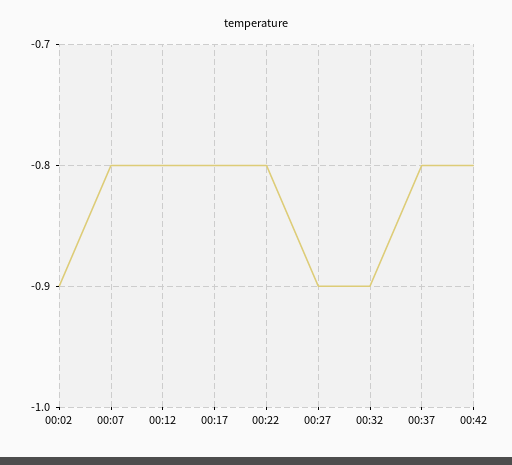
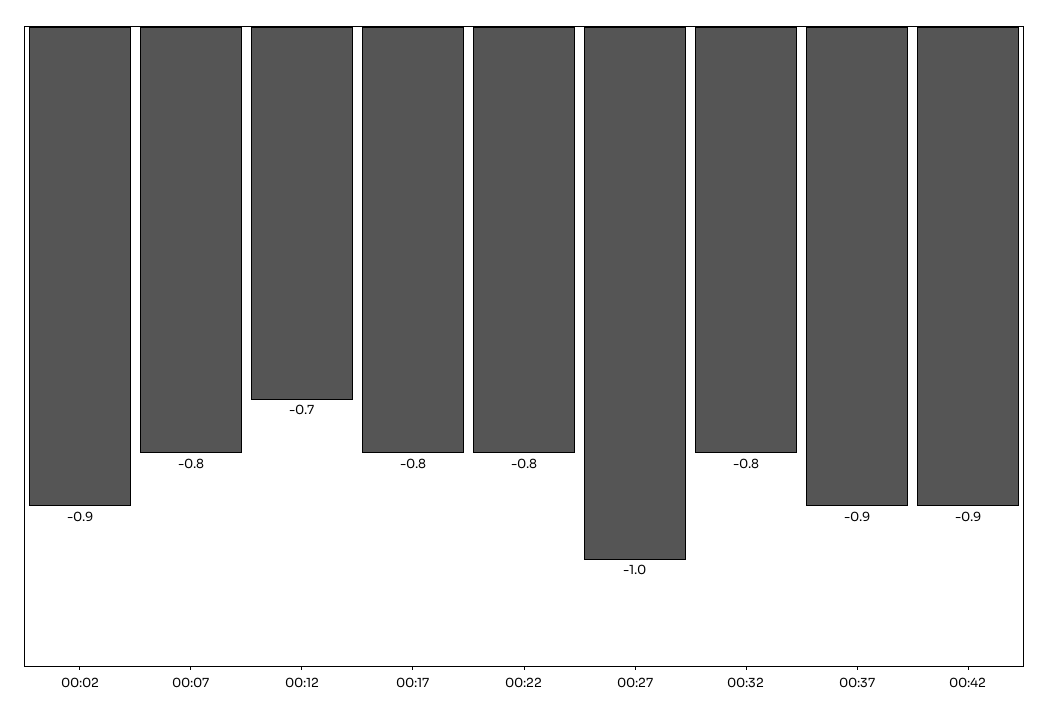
  {
    "00:02": -0.9,
    "00:07": -0.8,
-   "00:12": -0.8,
+   "00:12": -0.7,
    "00:17": -0.8,
    "00:22": -0.8,
-   "00:27": -0.9,
+   "00:27": -1,
-   "00:32": -0.9,
+   "00:32": -0.8,
-   "00:37": -0.8,
+   "00:37": -0.9,
-   "00:42": -0.8
+   "00:42": -0.9
  }

